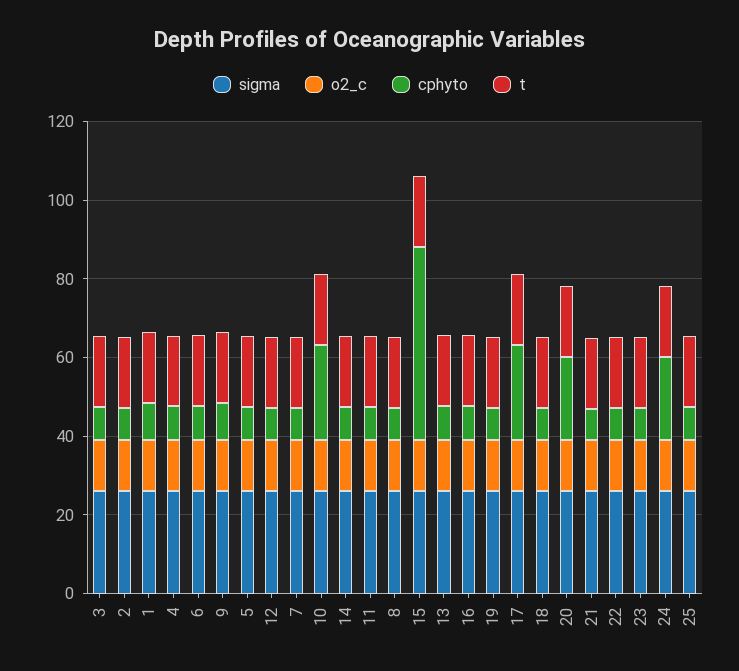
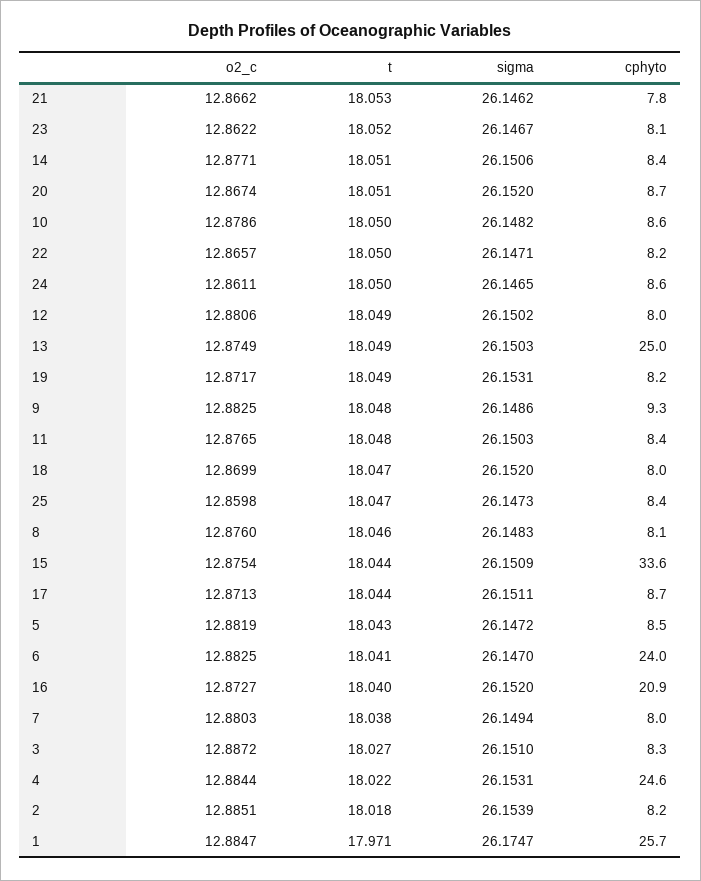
  {
    "sigma": {
      "3": 26.151,
      "2": 26.1539,
      "1": 26.1747,
      "4": 26.1531,
      "6": 26.147,
      "9": 26.1486,
      "5": 26.1472,
      "12": 26.1502,
      "7": 26.1494,
      "10": 26.1482,
      "14": 26.1506,
      "11": 26.1503,
      "8": 26.1483,
      "15": 26.1509,
      "13": 26.1503,
      "16": 26.152,
      "19": 26.1531,
      "17": 26.1511,
      "18": 26.152,
      "20": 26.152,
      "21": 26.1462,
      "22": 26.1471,
      "23": 26.1467,
      "24": 26.1465,
      "25": 26.1473
    },
    "o2_c": {
      "3": 12.8872,
      "2": 12.8851,
      "1": 12.8847,
      "4": 12.8844,
      "6": 12.8825,
      "9": 12.8825,
      "5": 12.8819,
      "12": 12.8806,
      "7": 12.8803,
      "10": 12.8786,
      "14": 12.8771,
      "11": 12.8765,
      "8": 12.876,
      "15": 12.8754,
      "13": 12.8749,
      "16": 12.8727,
      "19": 12.8717,
      "17": 12.8713,
      "18": 12.8699,
      "20": 12.8674,
      "21": 12.8662,
      "22": 12.8657,
      "23": 12.8622,
      "24": 12.8611,
      "25": 12.8598
    },
    "cphyto": {
      "3": 8.3,
      "2": 8.2,
-     "1": 10,
+     "1": 25.7,
-     "4": 10,
+     "4": 24.6,
-     "6": 10,
+     "6": 24,
      "9": 9.3,
      "5": 8.5,
      "12": 8,
      "7": 8,
-     "10": 25,
+     "10": 8.6,
      "14": 8.4,
      "11": 8.4,
      "8": 8.1,
-     "15": 50,
+     "15": 33.6,
-     "13": 10,
+     "13": 25,
-     "16": 10,
+     "16": 20.9,
      "19": 8.2,
-     "17": 25,
+     "17": 8.7,
      "18": 8,
-     "20": 20,
+     "20": 8.7,
      "21": 7.8,
      "22": 8.2,
      "23": 8.1,
-     "24": 20,
+     "24": 8.6,
      "25": 8.4
    },
    "t": {
      "3": 18.027,
      "2": 18.018,
      "1": 17.971,
      "4": 18.022,
      "6": 18.041,
      "9": 18.048,
      "5": 18.043,
      "12": 18.049,
      "7": 18.038,
      "10": 18.05,
      "14": 18.051,
      "11": 18.048,
      "8": 18.046,
      "15": 18.044,
      "13": 18.049,
      "16": 18.04,
      "19": 18.049,
      "17": 18.044,
      "18": 18.047,
      "20": 18.051,
      "21": 18.053,
      "22": 18.05,
      "23": 18.052,
      "24": 18.05,
      "25": 18.047
    }
  }

